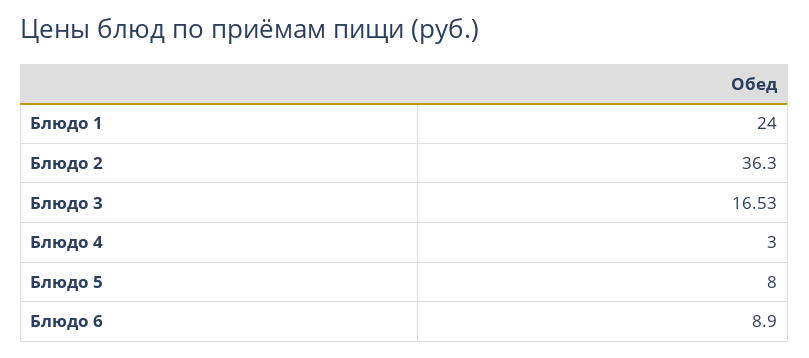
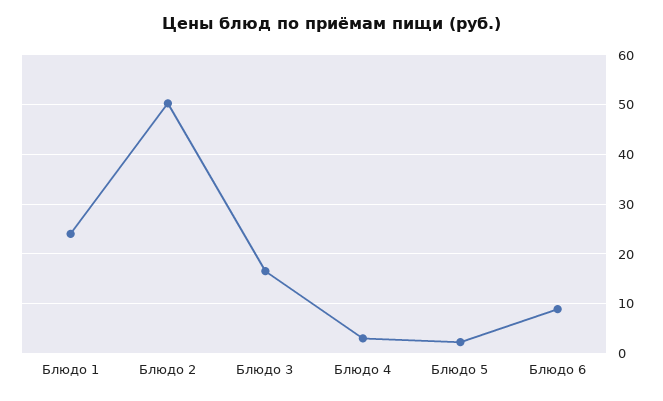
  {
    "Блюдо 1": 24,
-   "Блюдо 2": 36.3,
+   "Блюдо 2": 50,
    "Блюдо 3": 16.53,
    "Блюдо 4": 3,
-   "Блюдо 5": 8,
+   "Блюдо 5": 2,
    "Блюдо 6": 8.9
  }

